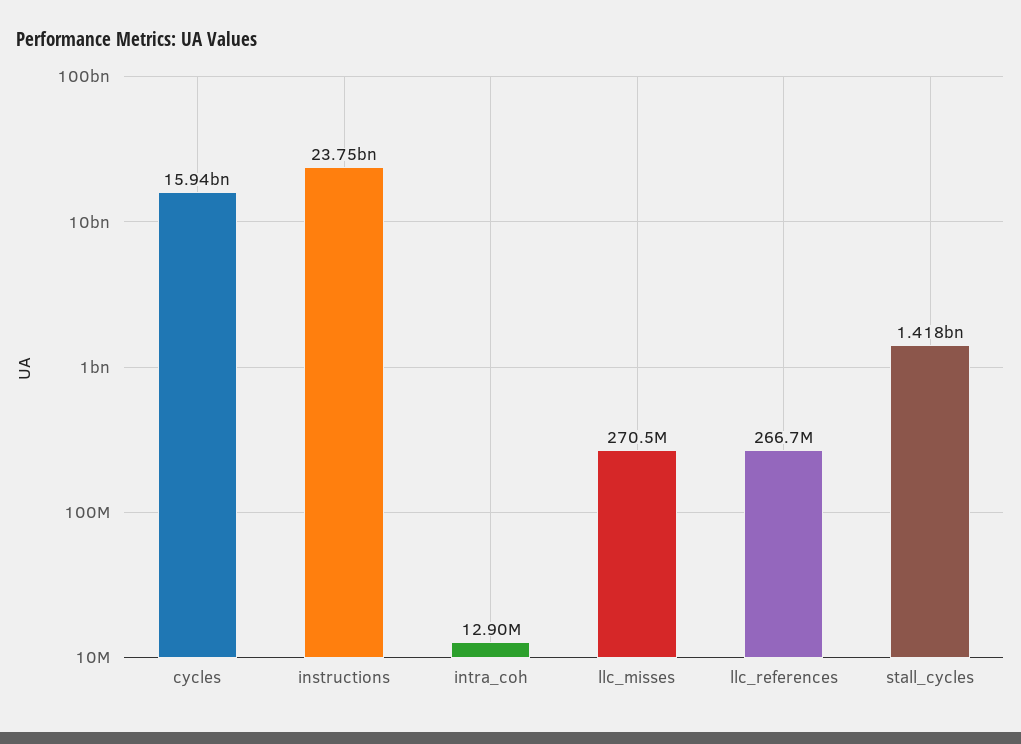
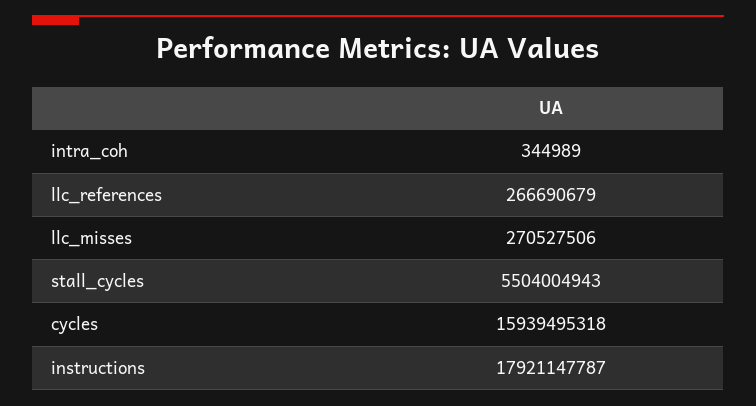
  {
    "cycles": 15939495318,
-   "instructions": 23750000000,
+   "instructions": 17921147787,
-   "intra_coh": 12900000,
+   "intra_coh": 344989,
    "llc_misses": 270527506,
    "llc_references": 266690679,
-   "stall_cycles": 1418000000
+   "stall_cycles": 5504004943
  }

